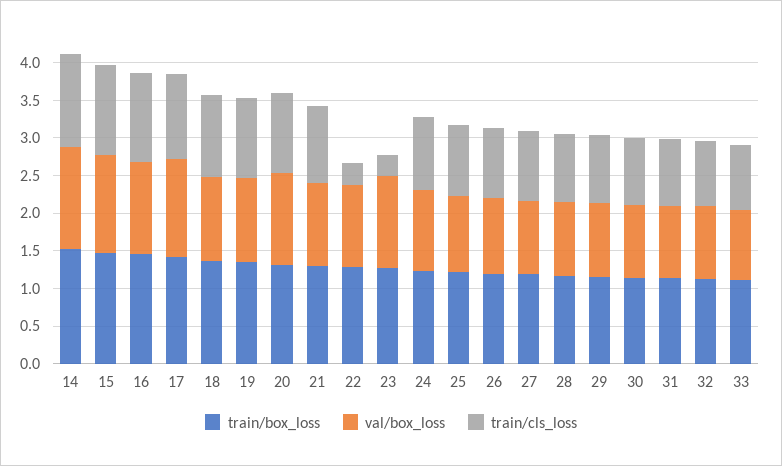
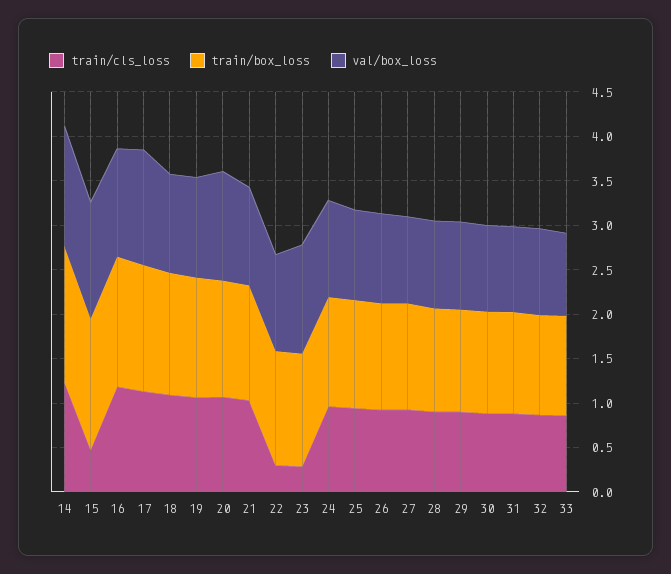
  {
    "train/box_loss": {
      "14": 1.5,
      "15": 1.5,
      "16": 1.5,
      "17": 1.4,
      "18": 1.4,
      "19": 1.3,
      "20": 1.3,
      "21": 1.3,
      "22": 1.3,
      "23": 1.3,
      "24": 1.2,
      "25": 1.2,
      "26": 1.2,
      "27": 1.2,
      "28": 1.2,
      "29": 1.1,
      "30": 1.1,
      "31": 1.1,
      "32": 1.1,
      "33": 1.1
    },
    "val/box_loss": {
      "14": 1.4,
      "15": 1.3,
      "16": 1.2,
      "17": 1.3,
      "18": 1.1,
      "19": 1.1,
      "20": 1.2,
      "21": 1.1,
      "22": 1.1,
      "23": 1.2,
      "24": 1.1,
      "25": 1,
      "26": 1,
      "27": 1,
      "28": 1,
      "29": 1,
      "30": 1,
      "31": 1,
      "32": 1,
      "33": 0.9
    },
    "train/cls_loss": {
      "14": 1.2,
-     "15": 1.25,
+     "15": 0.5,
      "16": 1.2,
      "17": 1.1,
      "18": 1.1,
      "19": 1.1,
      "20": 1.1,
      "21": 1,
      "22": 0.3,
      "23": 0.3,
      "24": 1,
      "25": 0.9,
      "26": 0.9,
      "27": 0.9,
      "28": 0.9,
      "29": 0.9,
      "30": 0.9,
      "31": 0.9,
      "32": 0.9,
      "33": 0.9
    }
  }

